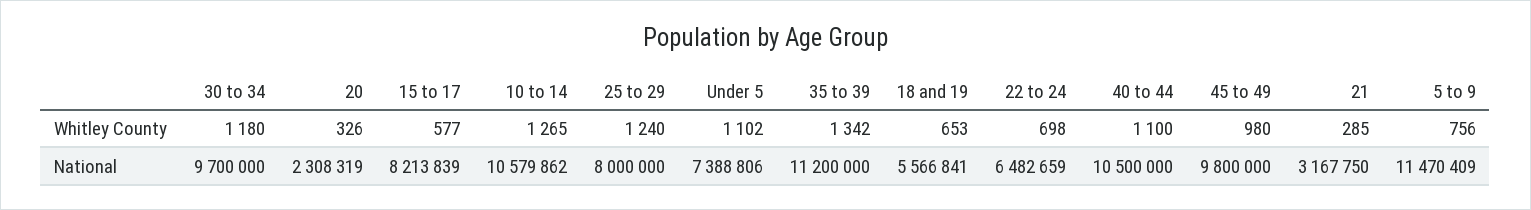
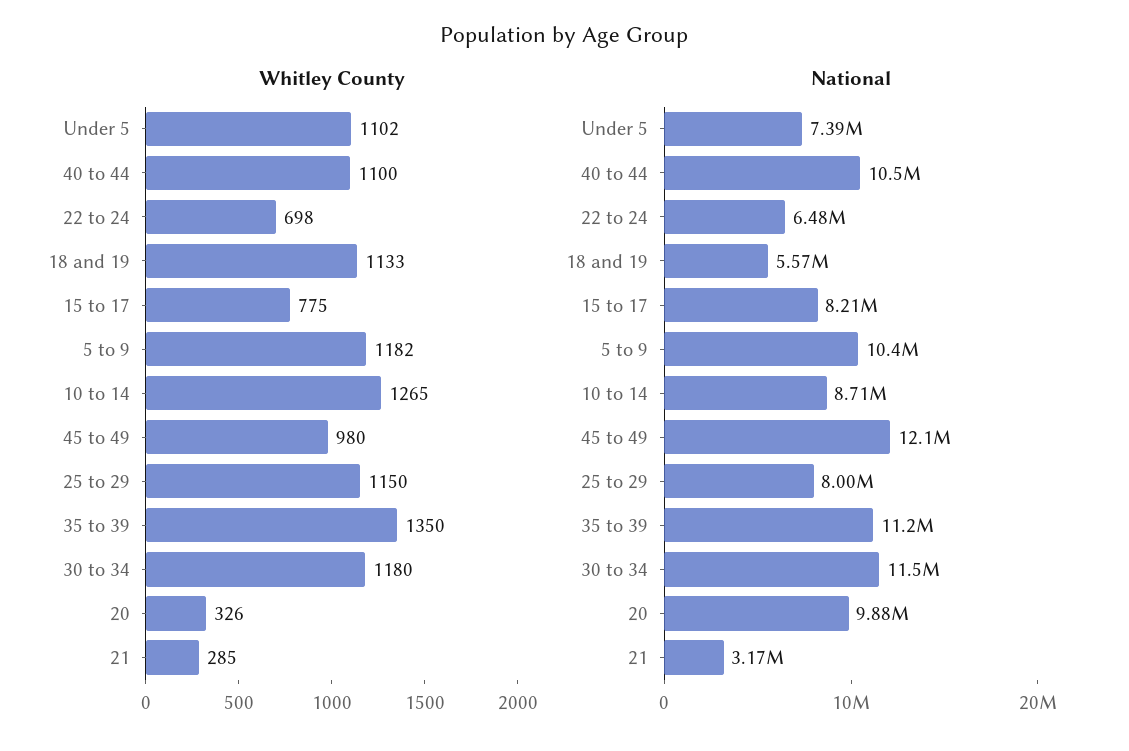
  {
    "Whitley County": {
      "30 to 34": 1180,
      "20": 326,
-     "15 to 17": 577,
+     "15 to 17": 775,
      "10 to 14": 1265,
-     "25 to 29": 1240,
+     "25 to 29": 1150,
      "Under 5": 1102,
-     "35 to 39": 1342,
+     "35 to 39": 1350,
-     "18 and 19": 653,
+     "18 and 19": 1133,
      "22 to 24": 698,
      "40 to 44": 1100,
      "45 to 49": 980,
      "21": 285,
-     "5 to 9": 756
+     "5 to 9": 1182
    },
    "National": {
-     "30 to 34": 9700000,
+     "30 to 34": 11500000,
-     "20": 2308319,
+     "20": 9880000,
      "15 to 17": 8213839,
-     "10 to 14": 10579862,
+     "10 to 14": 8710000,
      "25 to 29": 8000000,
      "Under 5": 7388806,
      "35 to 39": 11200000,
      "18 and 19": 5566841,
      "22 to 24": 6482659,
      "40 to 44": 10500000,
-     "45 to 49": 9800000,
+     "45 to 49": 12100000,
      "21": 3167750,
-     "5 to 9": 11470409
+     "5 to 9": 10400000
    }
  }

